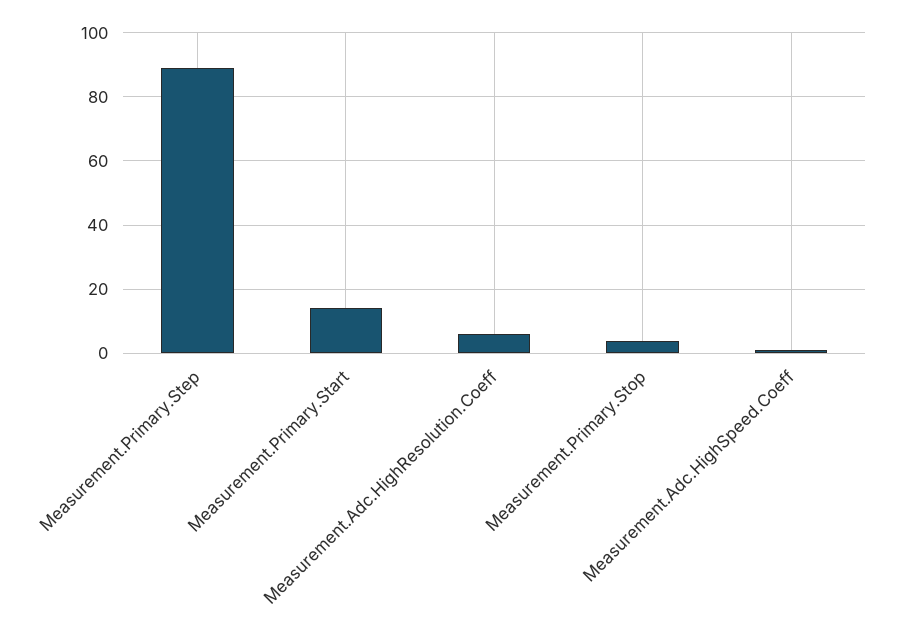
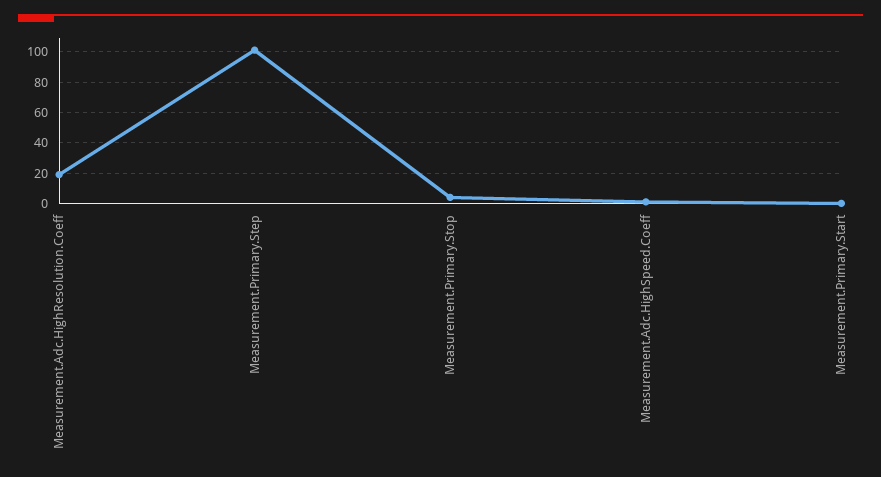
  {
-   "Measurement.Primary.Step": 90,
+   "Measurement.Primary.Step": 100,
-   "Measurement.Primary.Start": 15,
+   "Measurement.Primary.Start": 0,
-   "Measurement.Adc.HighResolution.Coeff": 5,
+   "Measurement.Adc.HighResolution.Coeff": 20,
    "Measurement.Primary.Stop": 5,
    "Measurement.Adc.HighSpeed.Coeff": 0
  }

